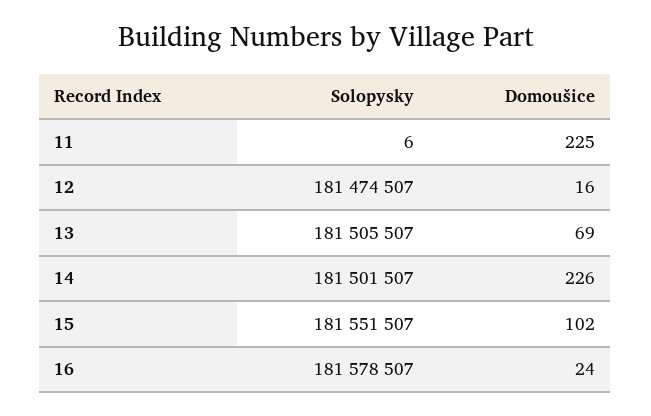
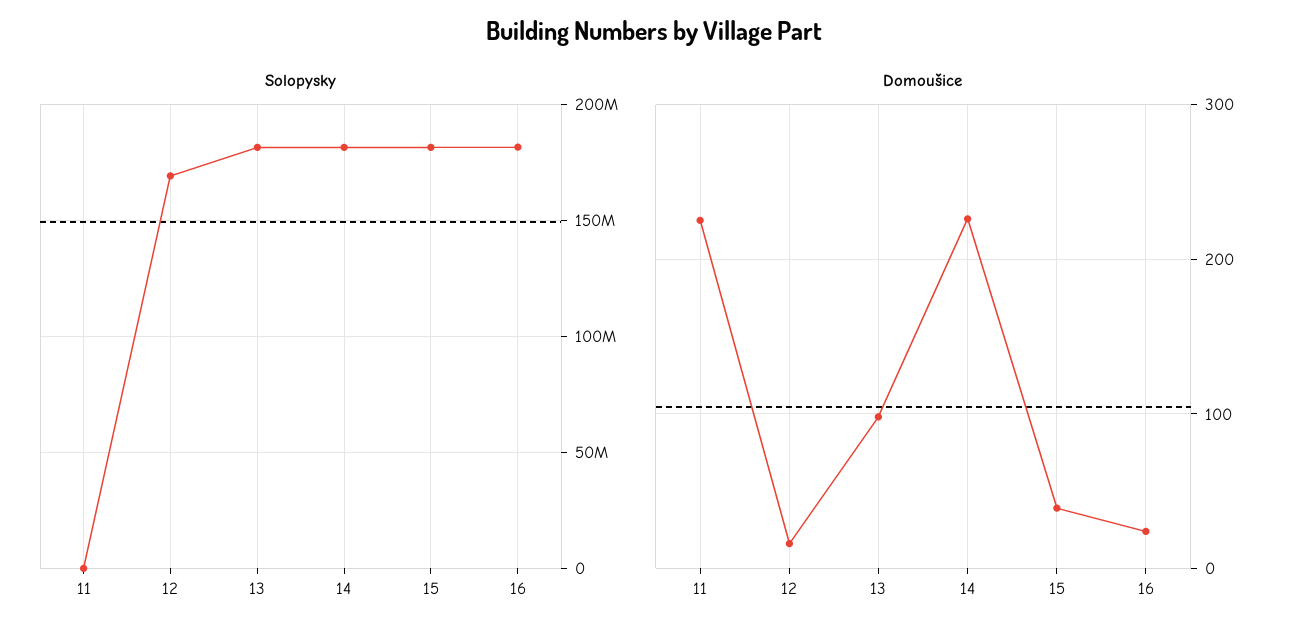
  {
    "Solopysky": {
      "11": 6,
-     "12": 181474507,
+     "12": 170000000,
      "13": 181505507,
      "14": 181501507,
      "15": 181551507,
      "16": 181578507
    },
    "Domoušice": {
      "11": 225,
      "12": 16,
-     "13": 69,
+     "13": 100,
      "14": 226,
-     "15": 102,
+     "15": 40,
      "16": 24
    }
  }

